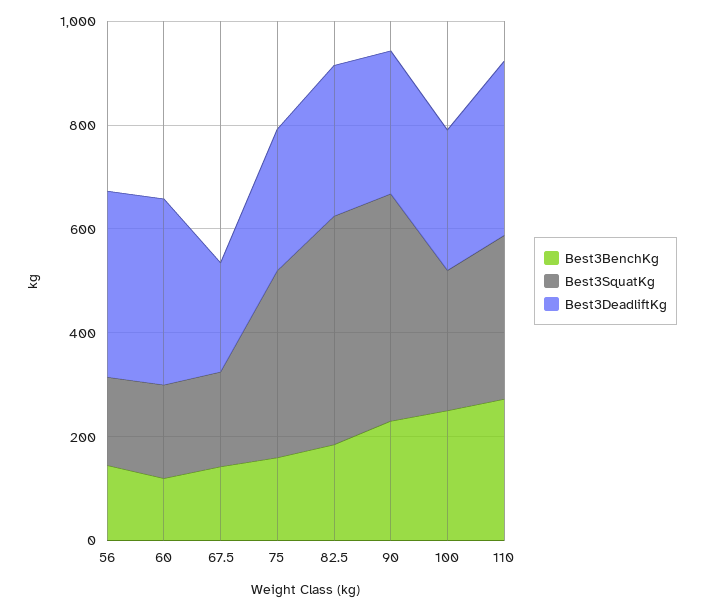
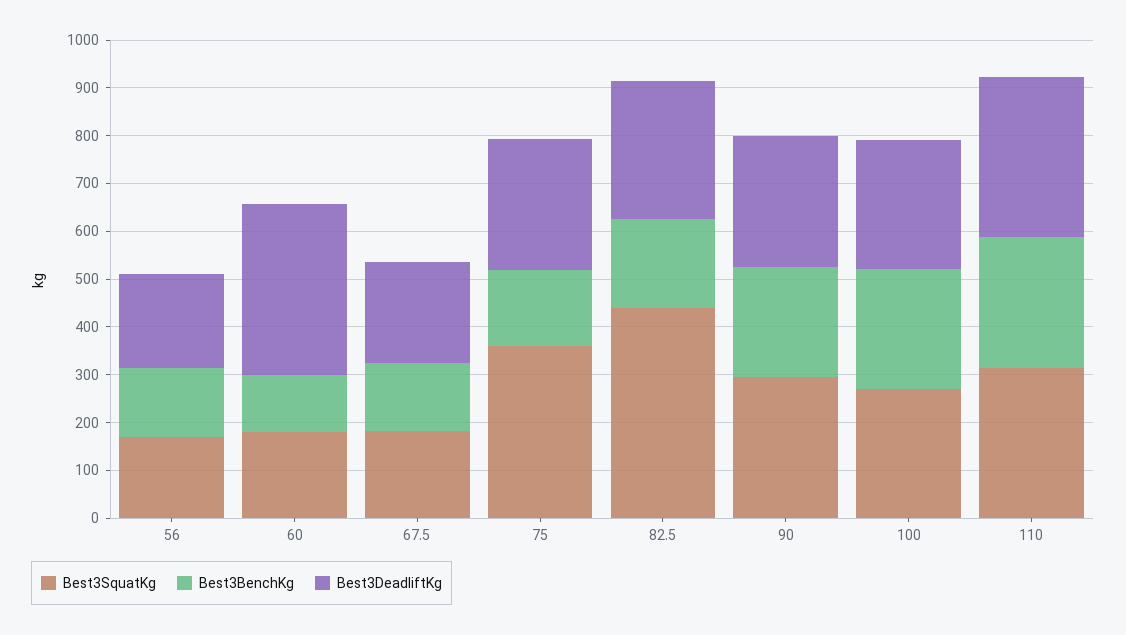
  {
    "Best3BenchKg": {
      "56": 140,
      "60": 120,
      "67.5": 140,
      "75": 160,
      "82.5": 180,
      "90": 240,
      "100": 260,
      "110": 280
    },
    "Best3SquatKg": {
      "56": 180,
      "60": 180,
      "67.5": 180,
      "75": 360,
      "82.5": 440,
-     "90": 450,
+     "90": 300,
      "100": 280,
      "110": 320
    },
    "Best3DeadliftKg": {
-     "56": 350,
+     "56": 200,
      "60": 360,
      "67.5": 220,
      "75": 280,
      "82.5": 300,
      "90": 280,
      "100": 280,
      "110": 340
    }
  }

